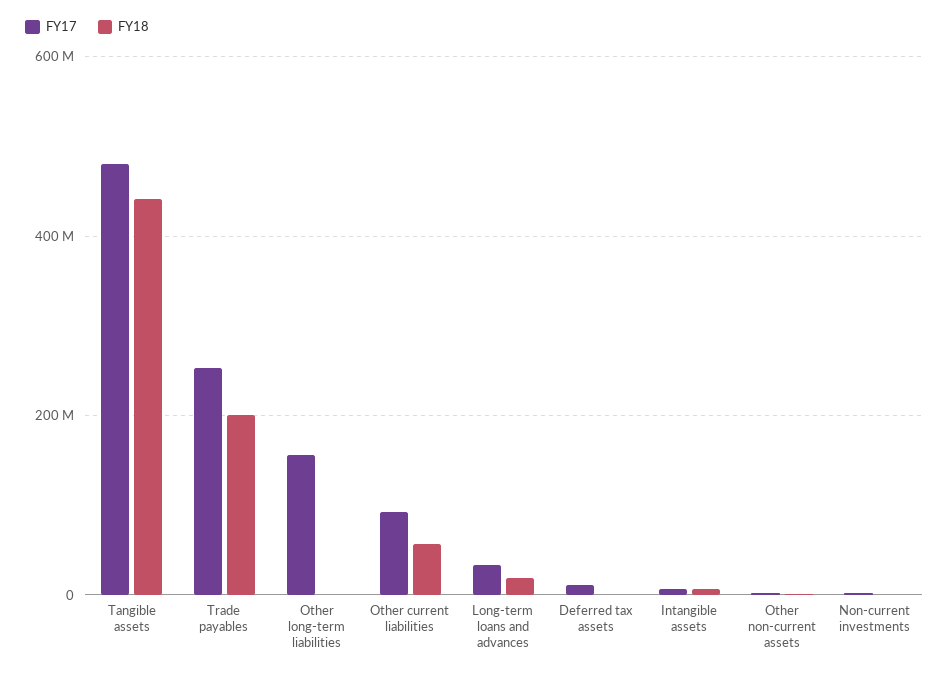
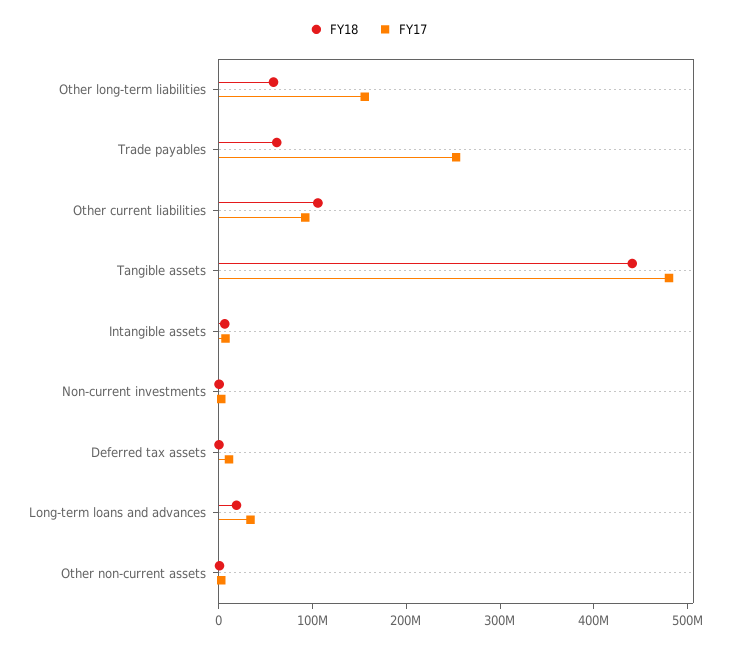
  {
    "FY17": {
      "Tangible assets": 480000000,
      "Trade payables": 260000000,
      "Other long-term liabilities": 160000000,
      "Other current liabilities": 100000000,
      "Long-term loans and advances": 40000000,
      "Deferred tax assets": 20000000,
      "Intangible assets": 0,
      "Other non-current assets": 0,
      "Non-current investments": 0
    },
    "FY18": {
      "Tangible assets": 440000000,
-     "Trade payables": 200000000,
+     "Trade payables": 60000000,
-     "Other long-term liabilities": 0,
+     "Other long-term liabilities": 60000000,
-     "Other current liabilities": 60000000,
+     "Other current liabilities": 100000000,
      "Long-term loans and advances": 20000000,
      "Deferred tax assets": 0,
      "Intangible assets": 0,
      "Other non-current assets": 0,
      "Non-current investments": 0
    }
  }

